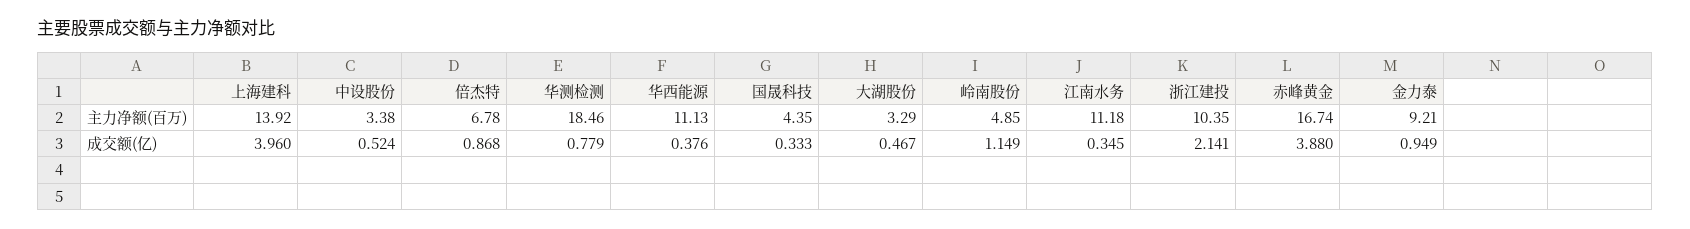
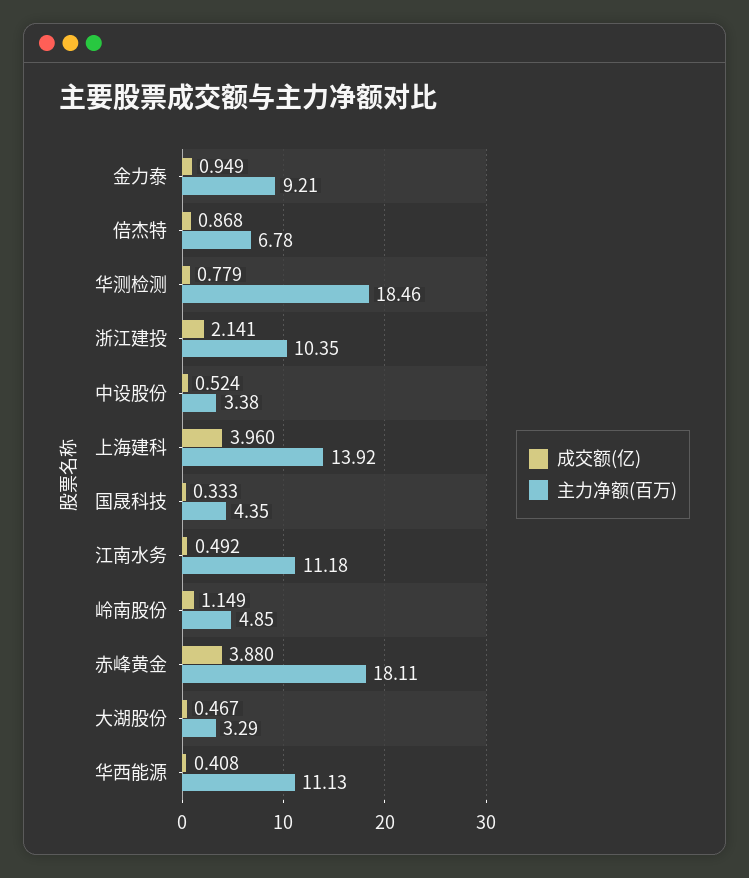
  {
    "主力净额(百万)": {
      "上海建科": 13.92,
      "中设股份": 3.38,
      "倍杰特": 6.78,
      "华测检测": 18.46,
      "华西能源": 11.13,
      "国晟科技": 4.35,
      "大湖股份": 3.29,
      "岭南股份": 4.85,
      "江南水务": 11.18,
      "浙江建投": 10.35,
-     "赤峰黄金": 16.74,
+     "赤峰黄金": 18.11,
      "金力泰": 9.21
    },
    "成交额(亿)": {
      "上海建科": 3.96,
      "中设股份": 0.524,
      "倍杰特": 0.868,
      "华测检测": 0.779,
-     "华西能源": 0.376,
+     "华西能源": 0.408,
      "国晟科技": 0.333,
      "大湖股份": 0.467,
      "岭南股份": 1.149,
-     "江南水务": 0.345,
+     "江南水务": 0.492,
      "浙江建投": 2.141,
      "赤峰黄金": 3.88,
      "金力泰": 0.949
    }
  }

